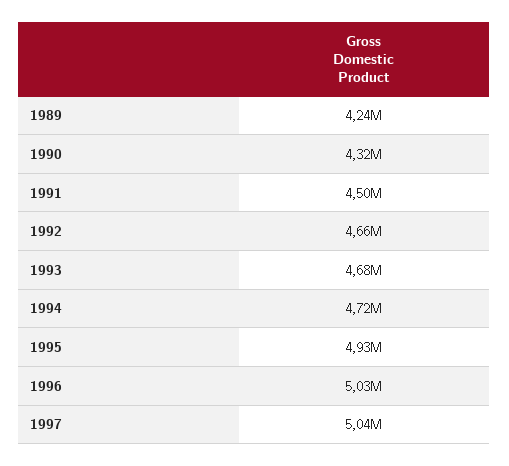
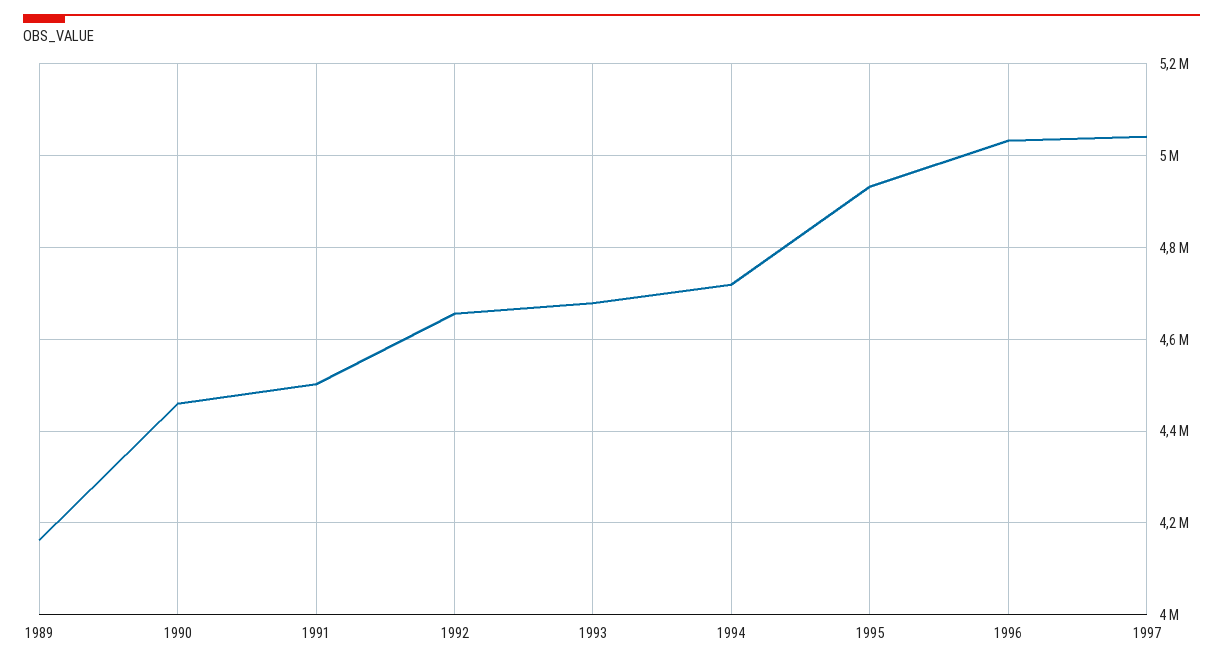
  {
-   "1989": 4240000,
+   "1989": 4160000,
-   "1990": 4320000,
+   "1990": 4460000,
    "1991": 4500000,
    "1992": 4660000,
    "1993": 4680000,
    "1994": 4720000,
    "1995": 4930000,
    "1996": 5030000,
    "1997": 5040000
  }

